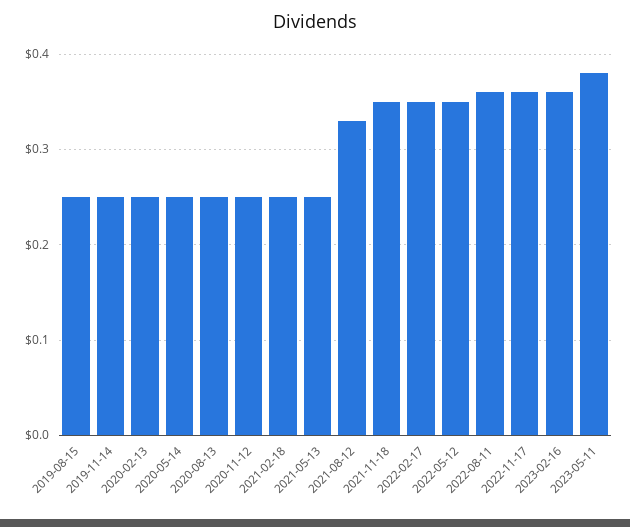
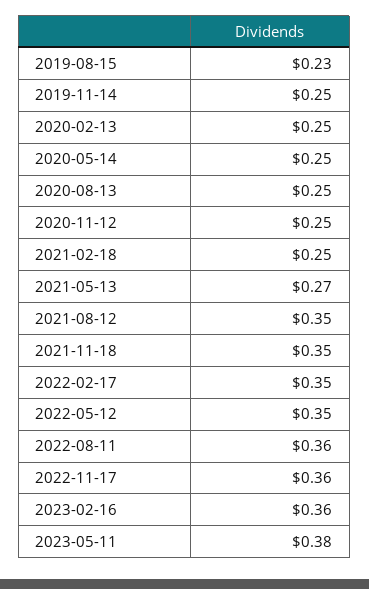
  {
-   "2019-08-15": 0.25,
+   "2019-08-15": 0.23,
    "2019-11-14": 0.25,
    "2020-02-13": 0.25,
    "2020-05-14": 0.25,
    "2020-08-13": 0.25,
    "2020-11-12": 0.25,
    "2021-02-18": 0.25,
-   "2021-05-13": 0.25,
+   "2021-05-13": 0.27,
-   "2021-08-12": 0.33,
+   "2021-08-12": 0.35,
    "2021-11-18": 0.35,
    "2022-02-17": 0.35,
    "2022-05-12": 0.35,
    "2022-08-11": 0.36,
    "2022-11-17": 0.36,
    "2023-02-16": 0.36,
    "2023-05-11": 0.38
  }

